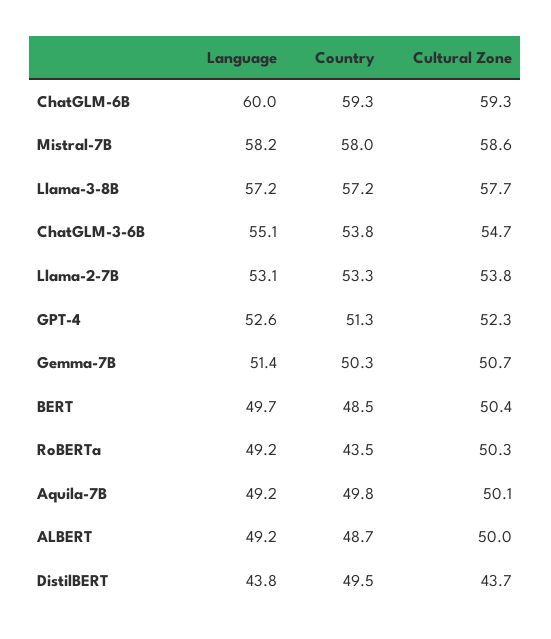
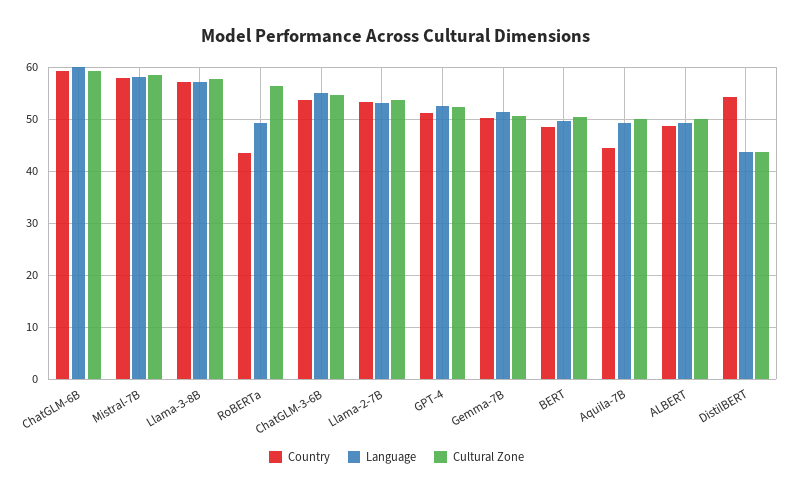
  {
    "Language": {
      "ChatGLM-6B": 60,
      "Mistral-7B": 58.2,
      "Llama-3-8B": 57.2,
      "ChatGLM-3-6B": 55.1,
      "Llama-2-7B": 53.1,
      "GPT-4": 52.6,
      "Gemma-7B": 51.4,
      "BERT": 49.7,
      "RoBERTa": 49.2,
      "Aquila-7B": 49.2,
      "ALBERT": 49.2,
      "DistilBERT": 43.8
    },
    "Country": {
      "ChatGLM-6B": 59.3,
      "Mistral-7B": 58,
      "Llama-3-8B": 57.2,
      "ChatGLM-3-6B": 53.8,
      "Llama-2-7B": 53.3,
      "GPT-4": 51.3,
      "Gemma-7B": 50.3,
      "BERT": 48.5,
      "RoBERTa": 43.5,
-     "Aquila-7B": 49.8,
+     "Aquila-7B": 44,
      "ALBERT": 48.7,
-     "DistilBERT": 49.5
+     "DistilBERT": 54
    },
    "Cultural Zone": {
      "ChatGLM-6B": 59.3,
      "Mistral-7B": 58.6,
      "Llama-3-8B": 57.7,
      "ChatGLM-3-6B": 54.7,
      "Llama-2-7B": 53.8,
      "GPT-4": 52.3,
      "Gemma-7B": 50.7,
      "BERT": 50.4,
-     "RoBERTa": 50.3,
+     "RoBERTa": 56,
      "Aquila-7B": 50.1,
      "ALBERT": 50,
      "DistilBERT": 43.7
    }
  }

